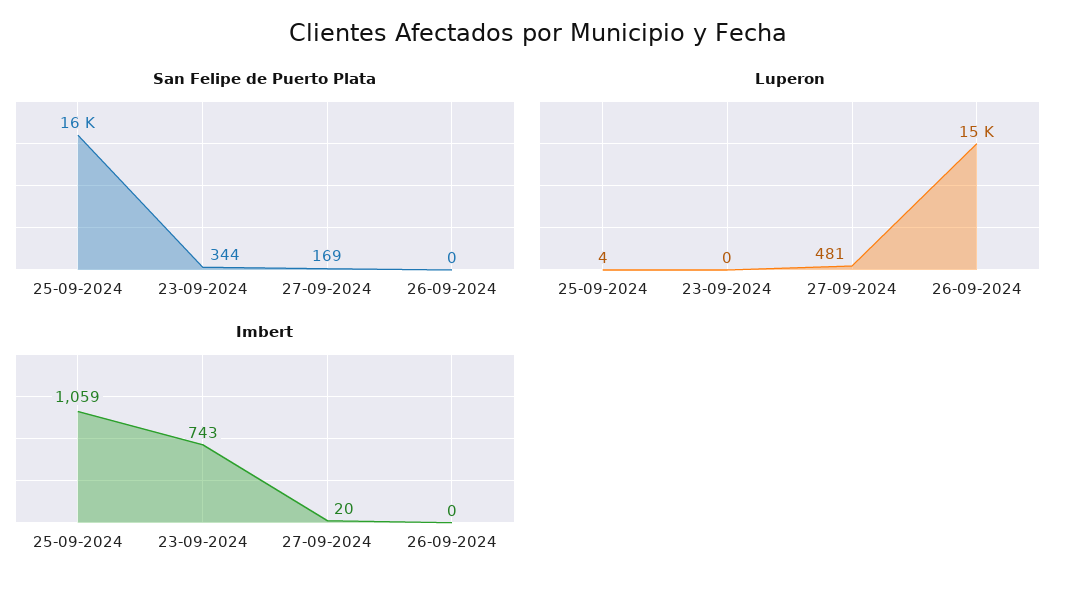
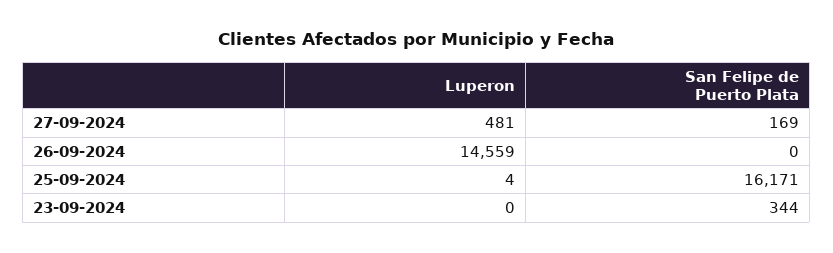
  {
    "San Felipe de Puerto Plata": {
      "25-09-2024": 16171,
      "23-09-2024": 344,
      "27-09-2024": 169,
      "26-09-2024": 0
    },
    "Luperon": {
      "25-09-2024": 4,
      "23-09-2024": 0,
      "27-09-2024": 481,
      "26-09-2024": 14559
-   },
+   }
-   "Imbert": {
-     "25-09-2024": 1059,
-     "23-09-2024": 743,
-     "27-09-2024": 20,
-     "26-09-2024": 0
-   }
  }

